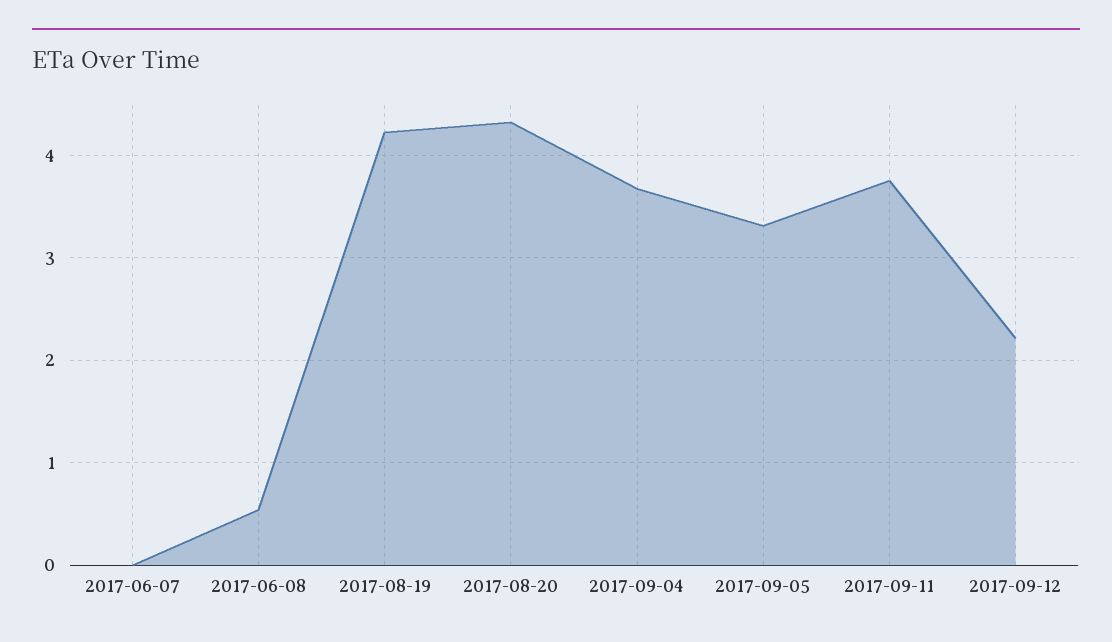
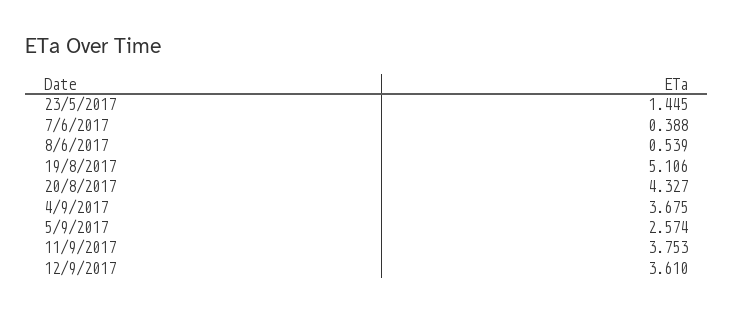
  {
-   "2017-06-07": 0,
+   "2017-06-07": 0.388,
    "2017-06-08": 0.539,
-   "2017-08-19": 4.2,
+   "2017-08-19": 5.106,
    "2017-08-20": 4.327,
    "2017-09-04": 3.675,
-   "2017-09-05": 3.3,
+   "2017-09-05": 2.574,
    "2017-09-11": 3.753,
-   "2017-09-12": 2.2
+   "2017-09-12": 3.61,
+   "23/5/2017": 1.445
  }

